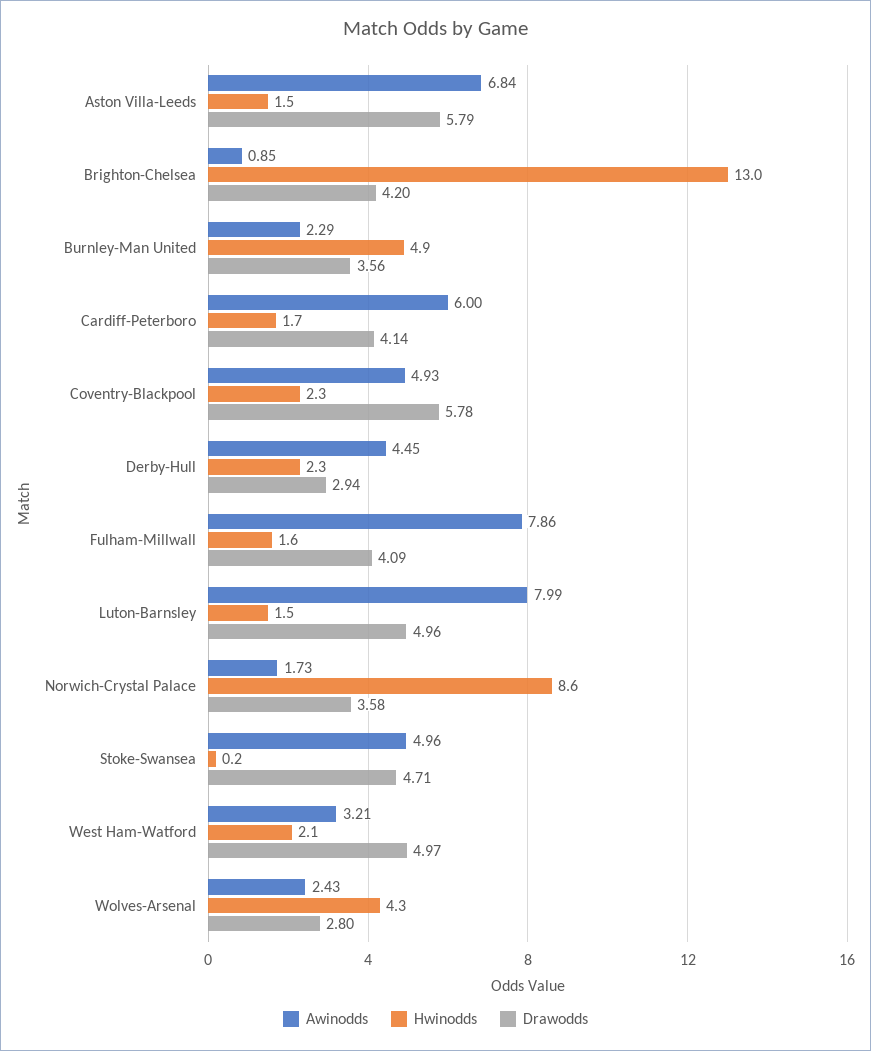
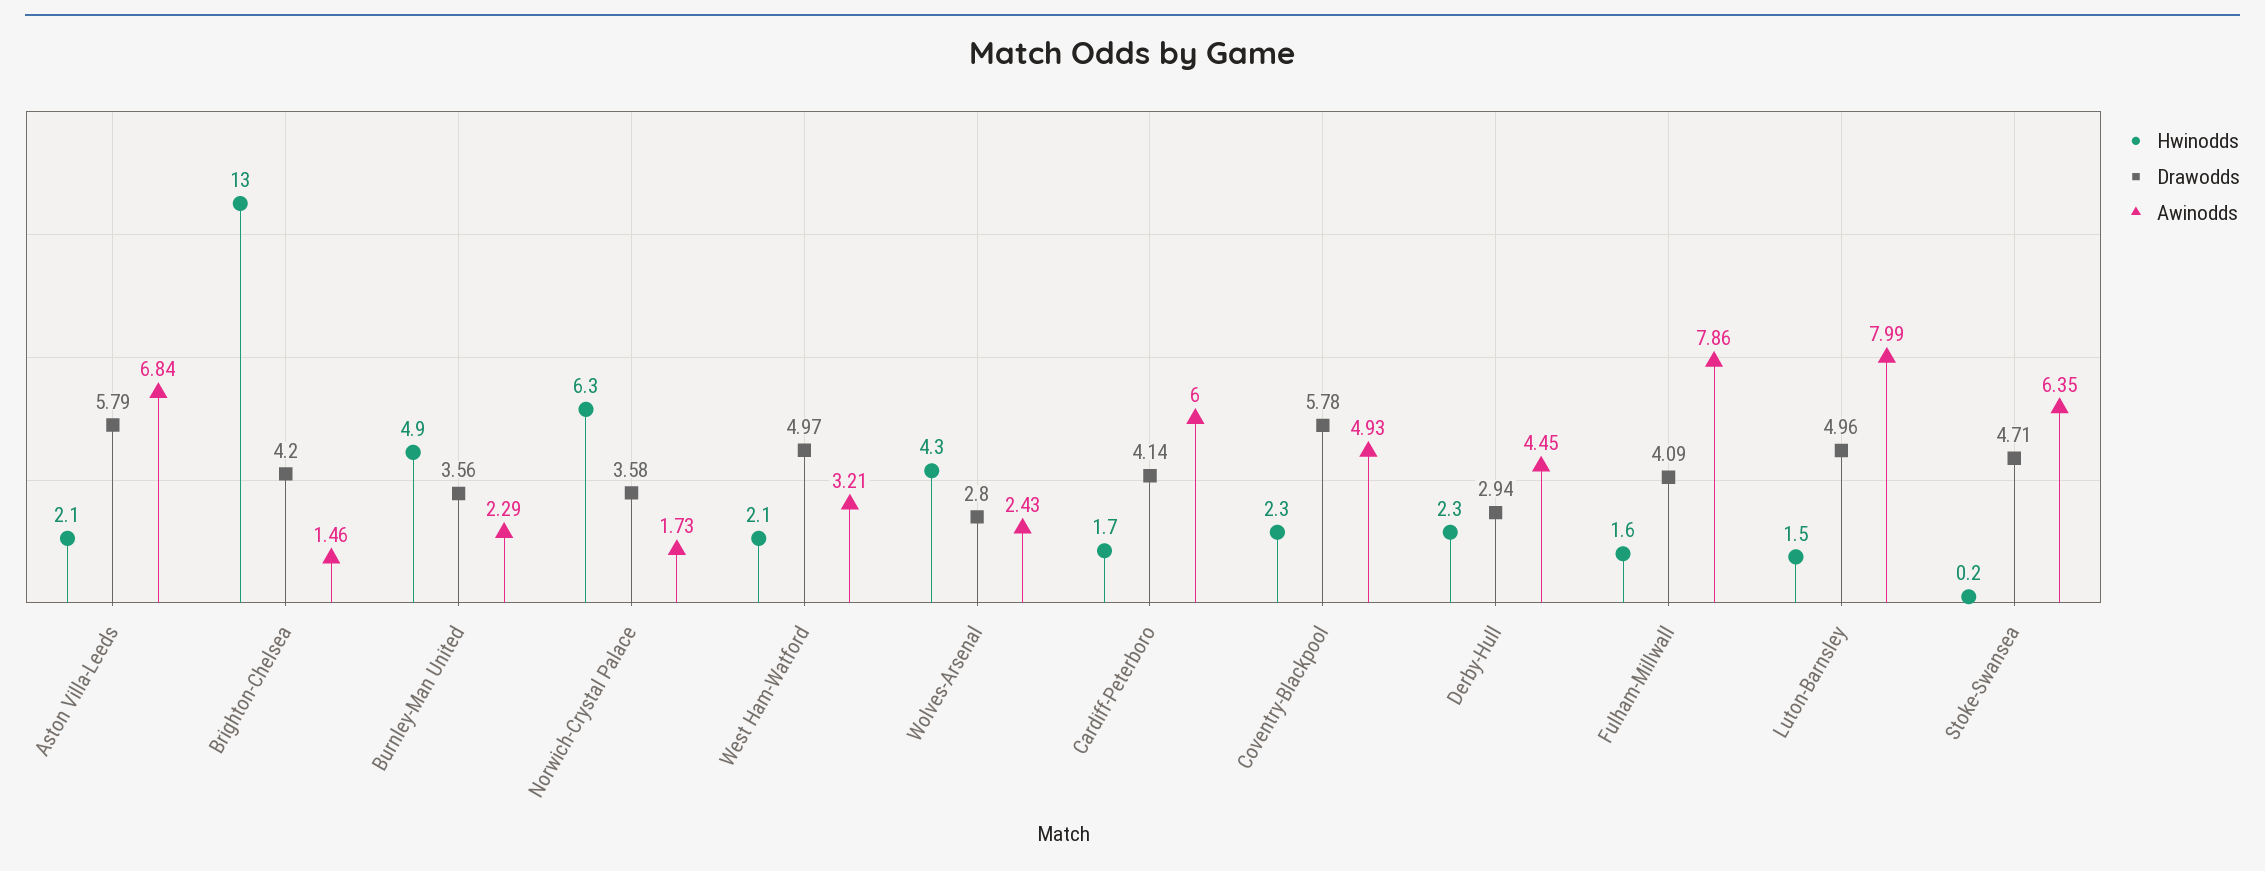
  {
    "Awinodds": {
      "Aston Villa-Leeds": 6.84,
-     "Brighton-Chelsea": 0.85,
+     "Brighton-Chelsea": 1.46,
      "Burnley-Man United": 2.29,
      "Cardiff-Peterboro": 6,
      "Coventry-Blackpool": 4.93,
      "Derby-Hull": 4.45,
      "Fulham-Millwall": 7.86,
      "Luton-Barnsley": 7.99,
      "Norwich-Crystal Palace": 1.73,
-     "Stoke-Swansea": 4.96,
+     "Stoke-Swansea": 6.35,
      "West Ham-Watford": 3.21,
      "Wolves-Arsenal": 2.43
    },
    "Hwinodds": {
-     "Aston Villa-Leeds": 1.5,
+     "Aston Villa-Leeds": 2.1,
      "Brighton-Chelsea": 13,
      "Burnley-Man United": 4.9,
      "Cardiff-Peterboro": 1.7,
      "Coventry-Blackpool": 2.3,
      "Derby-Hull": 2.3,
      "Fulham-Millwall": 1.6,
      "Luton-Barnsley": 1.5,
-     "Norwich-Crystal Palace": 8.6,
+     "Norwich-Crystal Palace": 6.3,
      "Stoke-Swansea": 0.2,
      "West Ham-Watford": 2.1,
      "Wolves-Arsenal": 4.3
    },
    "Drawodds": {
      "Aston Villa-Leeds": 5.79,
      "Brighton-Chelsea": 4.2,
      "Burnley-Man United": 3.56,
      "Cardiff-Peterboro": 4.14,
      "Coventry-Blackpool": 5.78,
      "Derby-Hull": 2.94,
      "Fulham-Millwall": 4.09,
      "Luton-Barnsley": 4.96,
      "Norwich-Crystal Palace": 3.58,
      "Stoke-Swansea": 4.71,
      "West Ham-Watford": 4.97,
      "Wolves-Arsenal": 2.8
    }
  }

